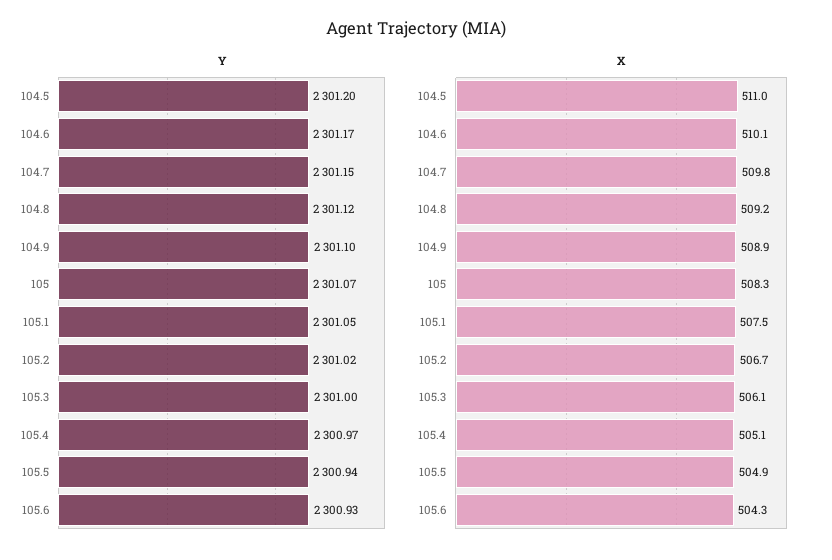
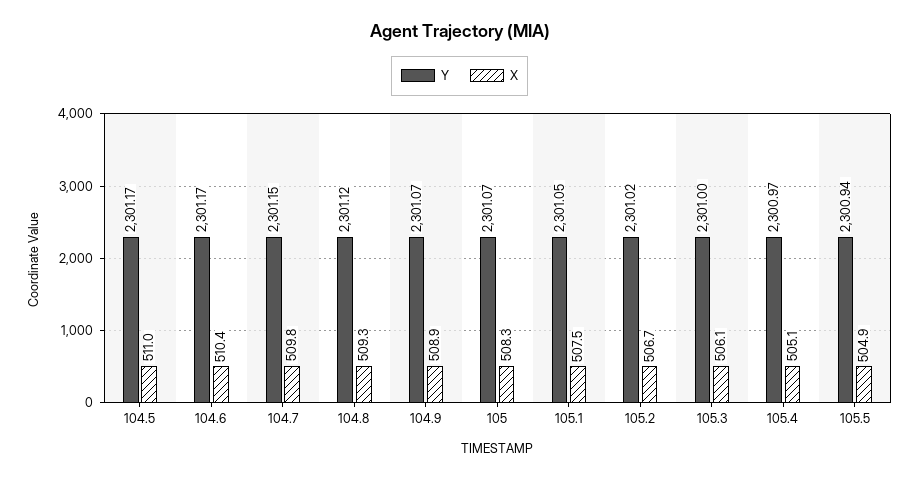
  {
    "Y": {
-     "104.5": 2301.2,
+     "104.5": 2301.17,
      "104.6": 2301.17,
      "104.7": 2301.15,
      "104.8": 2301.12,
-     "104.9": 2301.1,
+     "104.9": 2301.07,
      "105": 2301.07,
      "105.1": 2301.05,
      "105.2": 2301.02,
      "105.3": 2301,
      "105.4": 2300.97,
-     "105.5": 2300.94,
+     "105.5": 2300.94
-     "105.6": 2300.93
    },
    "X": {
      "104.5": 511,
-     "104.6": 510.1,
+     "104.6": 510.4,
      "104.7": 509.8,
-     "104.8": 509.2,
+     "104.8": 509.3,
      "104.9": 508.9,
      "105": 508.3,
      "105.1": 507.5,
      "105.2": 506.7,
      "105.3": 506.1,
      "105.4": 505.1,
-     "105.5": 504.9,
+     "105.5": 504.9
-     "105.6": 504.3
    }
  }

